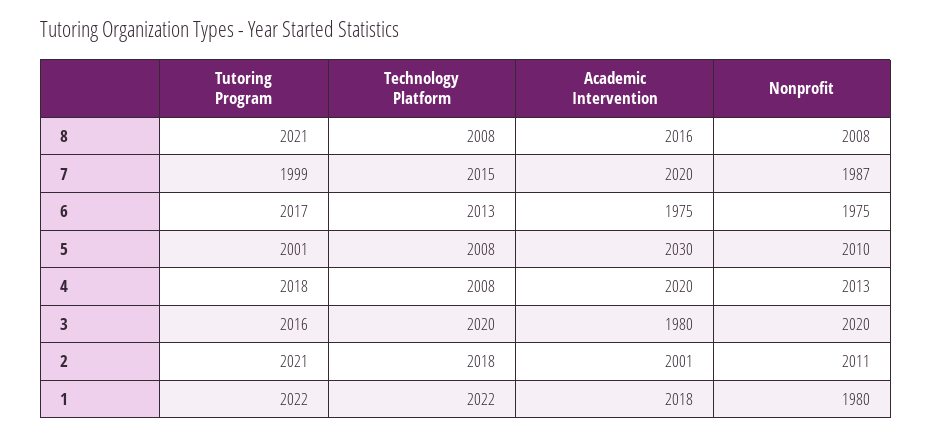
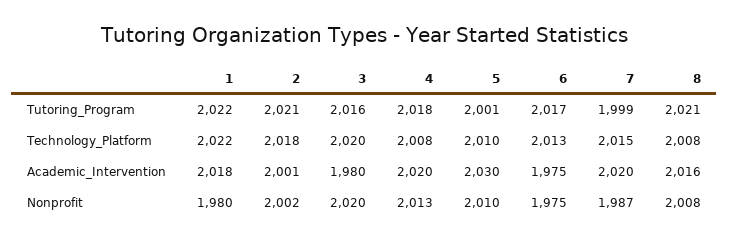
  {
    "Tutoring Program": {
      "8": 2021,
      "7": 1999,
      "6": 2017,
      "5": 2001,
      "4": 2018,
      "3": 2016,
      "2": 2021,
      "1": 2022
    },
    "Technology Platform": {
      "8": 2008,
      "7": 2015,
      "6": 2013,
-     "5": 2008,
+     "5": 2010,
      "4": 2008,
      "3": 2020,
      "2": 2018,
      "1": 2022
    },
    "Academic Intervention": {
      "8": 2016,
      "7": 2020,
      "6": 1975,
      "5": 2030,
      "4": 2020,
      "3": 1980,
      "2": 2001,
      "1": 2018
    },
    "Nonprofit": {
      "8": 2008,
      "7": 1987,
      "6": 1975,
      "5": 2010,
      "4": 2013,
      "3": 2020,
-     "2": 2011,
+     "2": 2002,
      "1": 1980
    }
  }

